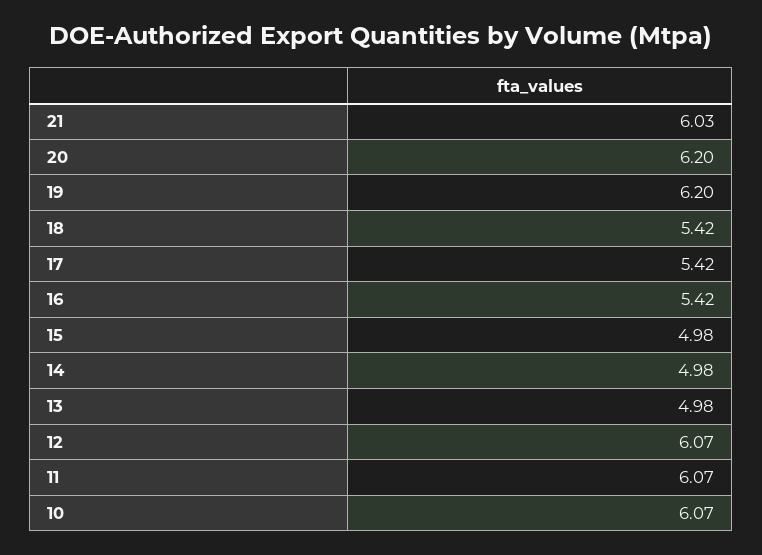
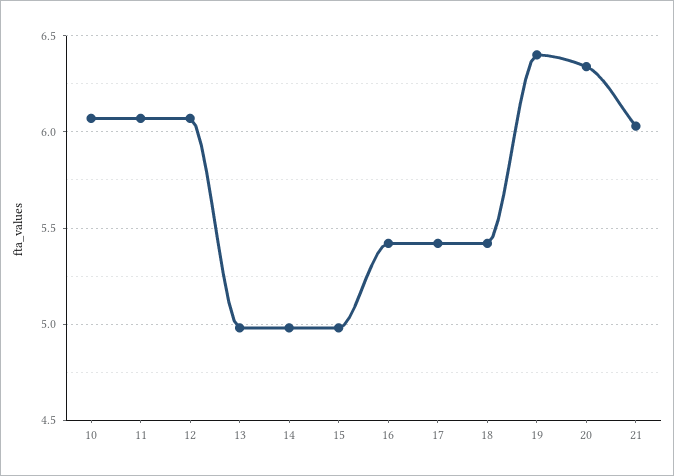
  {
    "21": 6.03,
-   "20": 6.2,
+   "20": 6.35,
-   "19": 6.2,
+   "19": 6.4,
    "18": 5.42,
    "17": 5.42,
    "16": 5.42,
    "15": 4.98,
    "14": 4.98,
    "13": 4.98,
    "12": 6.07,
    "11": 6.07,
    "10": 6.07
  }

